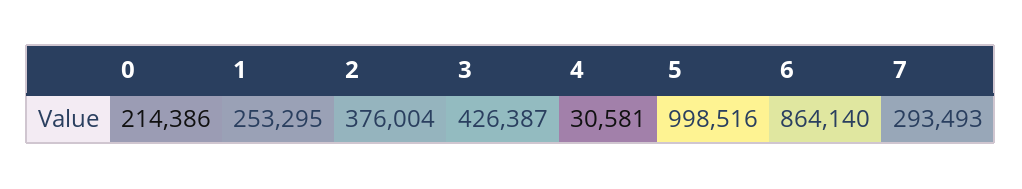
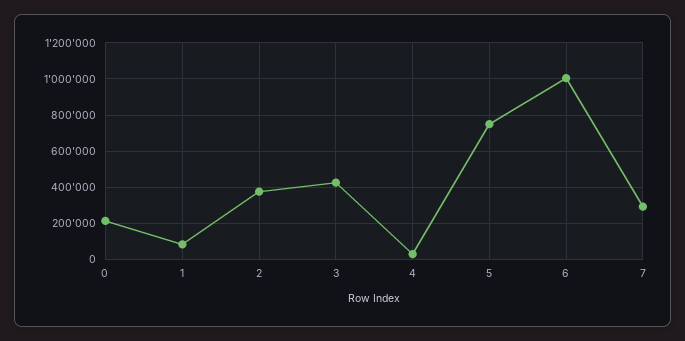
  {
    "0": 214386,
-   "1": 253295,
+   "1": 100000,
    "2": 376004,
    "3": 426387,
    "4": 30581,
-   "5": 998516,
+   "5": 750000,
-   "6": 864140,
+   "6": 1000000,
    "7": 293493
  }

